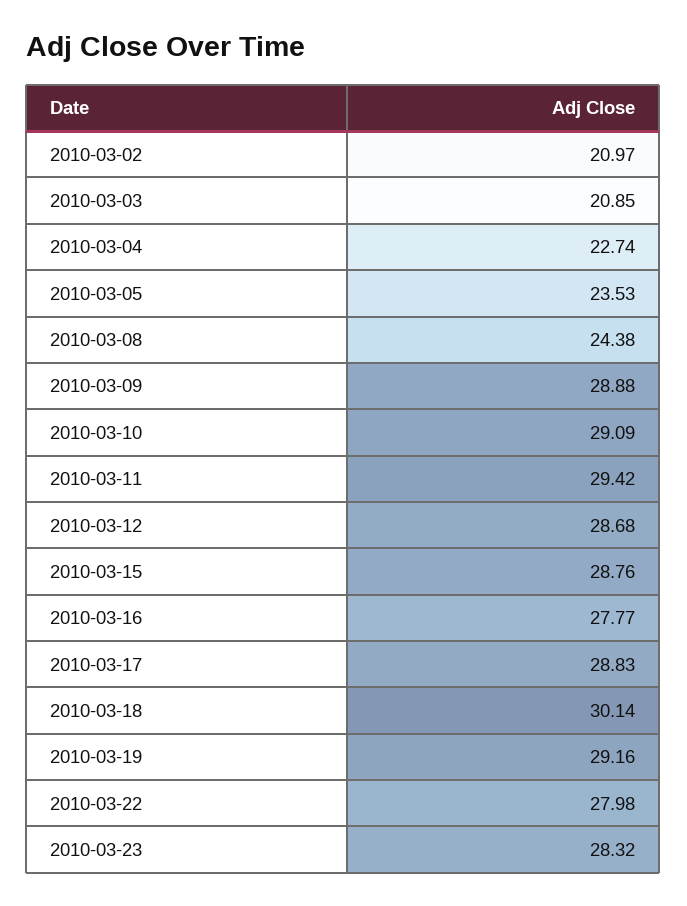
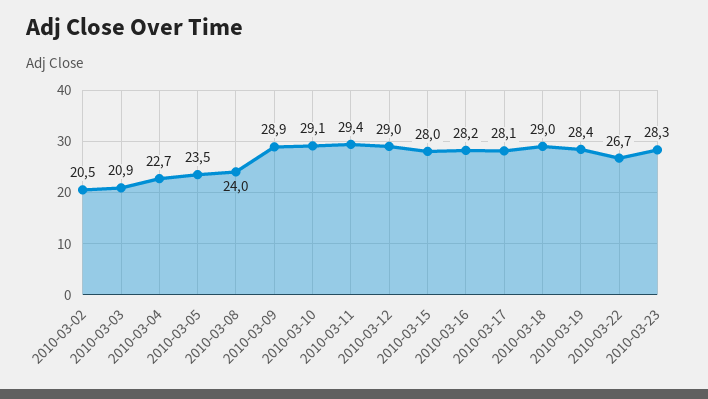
  {
-   "2010-03-02": 20.97,
+   "2010-03-02": 20.5,
    "2010-03-03": 20.85,
    "2010-03-04": 22.74,
    "2010-03-05": 23.53,
-   "2010-03-08": 24.38,
+   "2010-03-08": 24,
    "2010-03-09": 28.88,
    "2010-03-10": 29.09,
    "2010-03-11": 29.42,
-   "2010-03-12": 28.68,
+   "2010-03-12": 29,
-   "2010-03-15": 28.76,
+   "2010-03-15": 28,
-   "2010-03-16": 27.77,
+   "2010-03-16": 28.2,
-   "2010-03-17": 28.83,
+   "2010-03-17": 28.1,
-   "2010-03-18": 30.14,
+   "2010-03-18": 29,
-   "2010-03-19": 29.16,
+   "2010-03-19": 28.4,
-   "2010-03-22": 27.98,
+   "2010-03-22": 26.7,
    "2010-03-23": 28.32
  }

